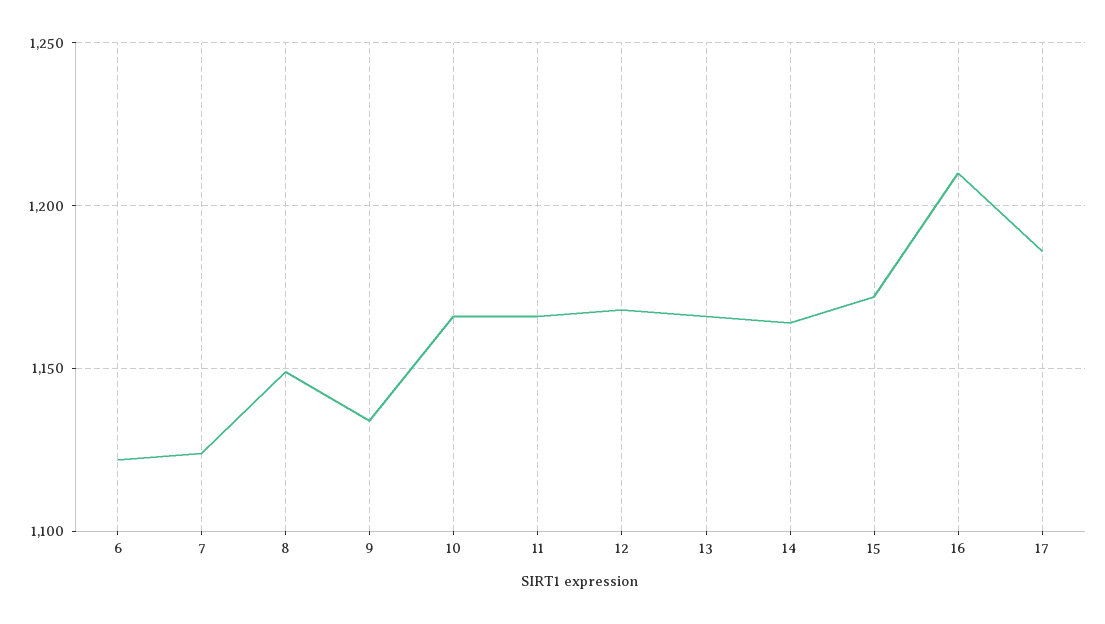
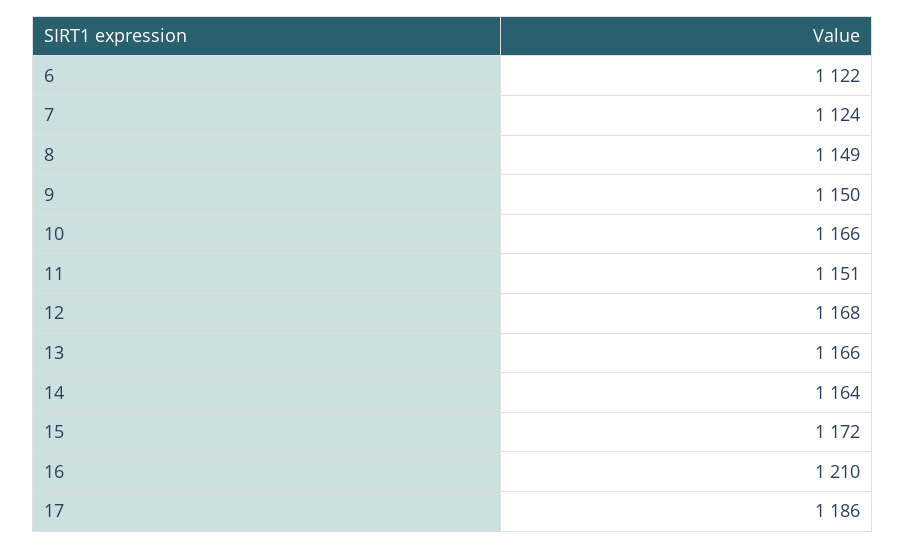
  {
    "6": 1122,
    "7": 1124,
    "8": 1149,
-   "9": 1135,
+   "9": 1150,
    "10": 1166,
-   "11": 1165,
+   "11": 1151,
    "12": 1168,
    "13": 1166,
    "14": 1164,
    "15": 1172,
    "16": 1210,
    "17": 1186
  }

